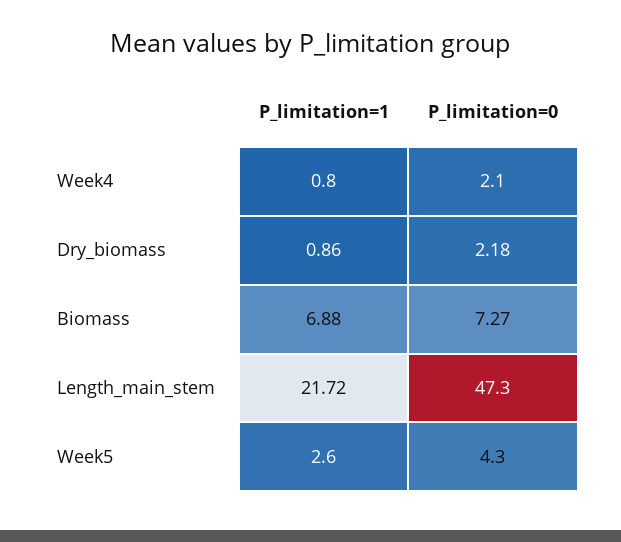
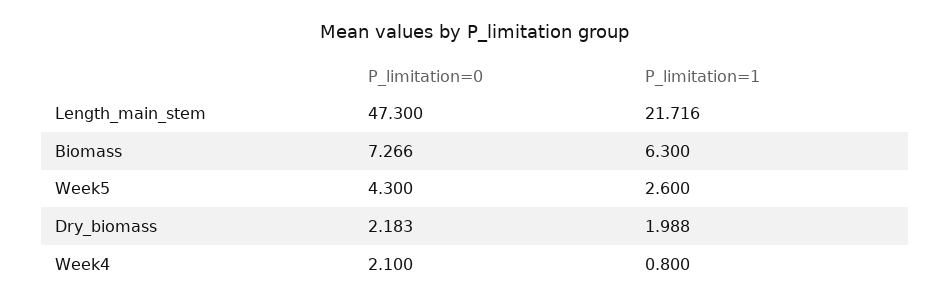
  {
    "P_limitation=1": {
      "Week4": 0.8,
-     "Dry_biomass": 0.86,
+     "Dry_biomass": 1.988,
-     "Biomass": 6.88,
+     "Biomass": 6.3,
      "Length_main_stem": 21.716,
      "Week5": 2.6
    },
    "P_limitation=0": {
      "Week4": 2.1,
      "Dry_biomass": 2.183,
      "Biomass": 7.266,
      "Length_main_stem": 47.3,
      "Week5": 4.3
    }
  }

